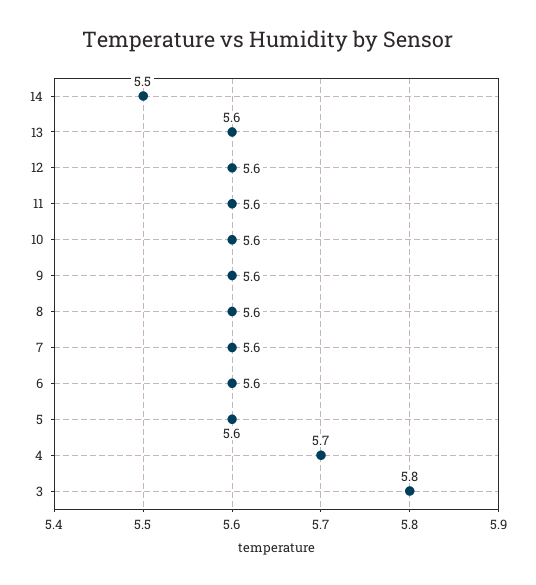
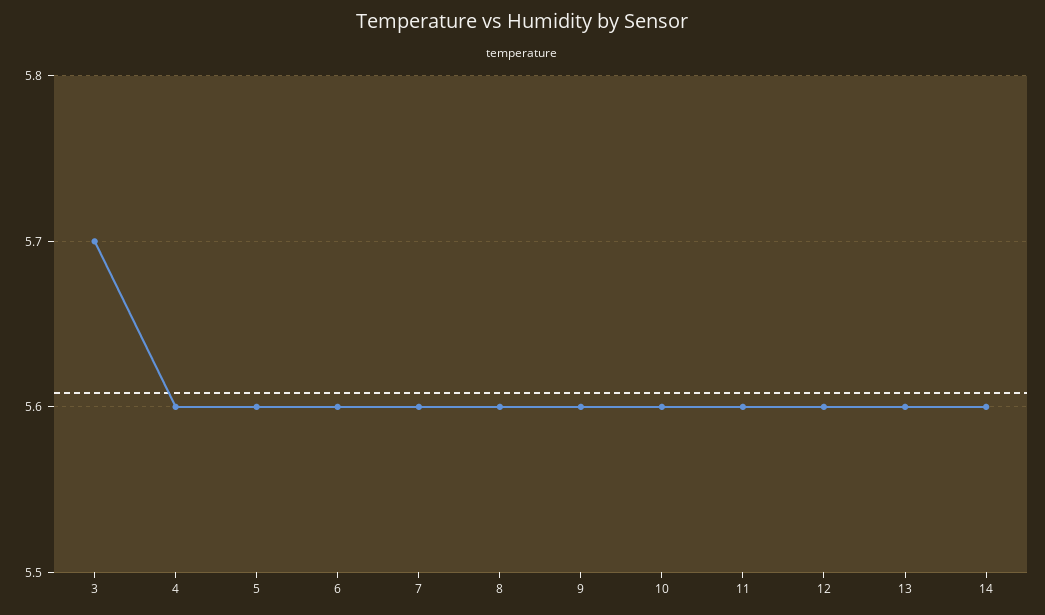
  {
-   "14": 5.5,
+   "14": 5.6,
    "13": 5.6,
    "12": 5.6,
    "11": 5.6,
    "10": 5.6,
    "9": 5.6,
    "8": 5.6,
    "7": 5.6,
    "6": 5.6,
    "5": 5.6,
-   "4": 5.7,
+   "4": 5.6,
-   "3": 5.8
+   "3": 5.7
  }

